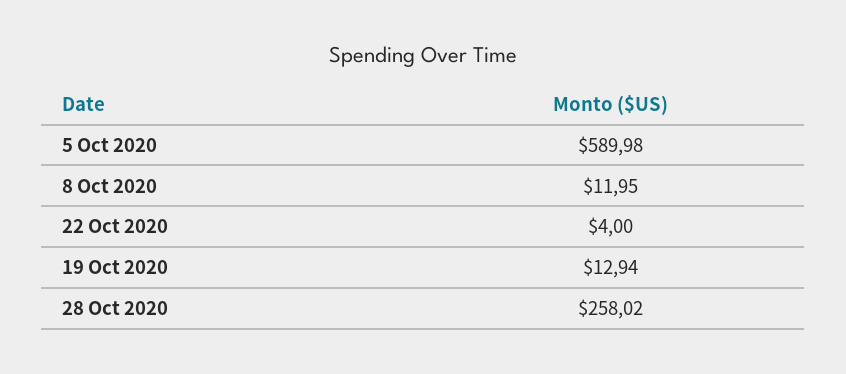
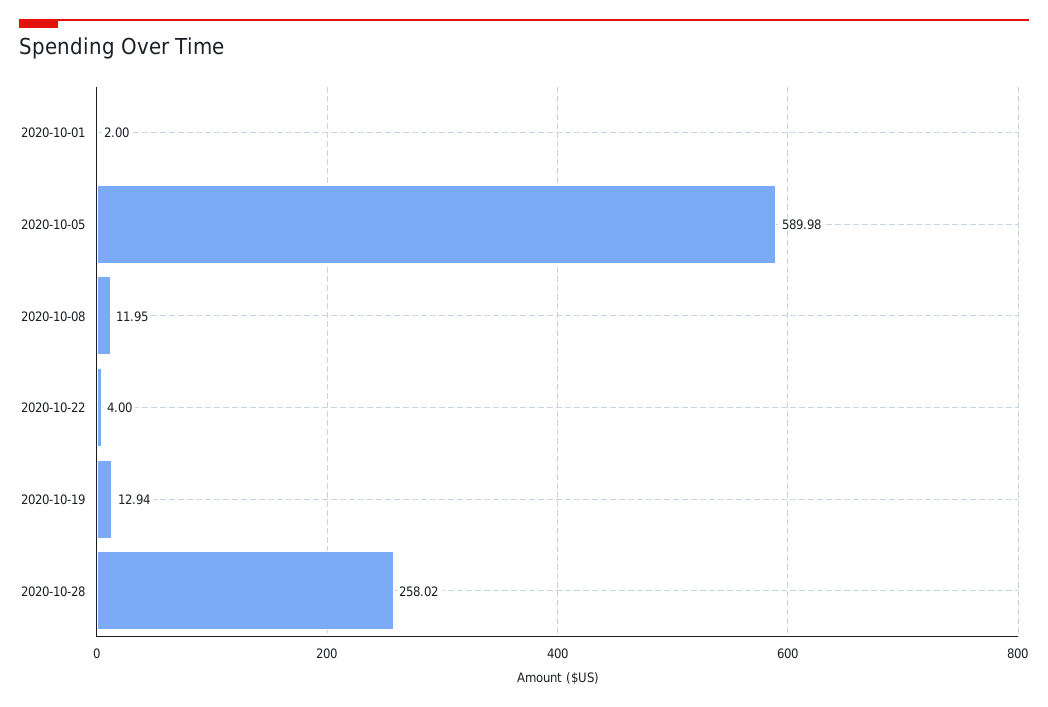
  {
    "5 Oct 2020": 589.98,
    "8 Oct 2020": 11.95,
    "22 Oct 2020": 4,
    "19 Oct 2020": 12.94,
-   "28 Oct 2020": 258.02
+   "28 Oct 2020": 258.02,
+   "2020-10-01": 2
  }

